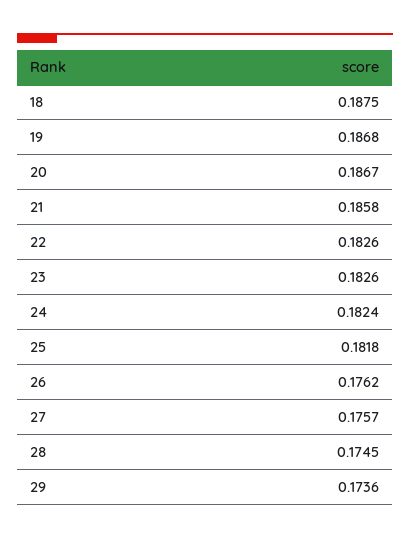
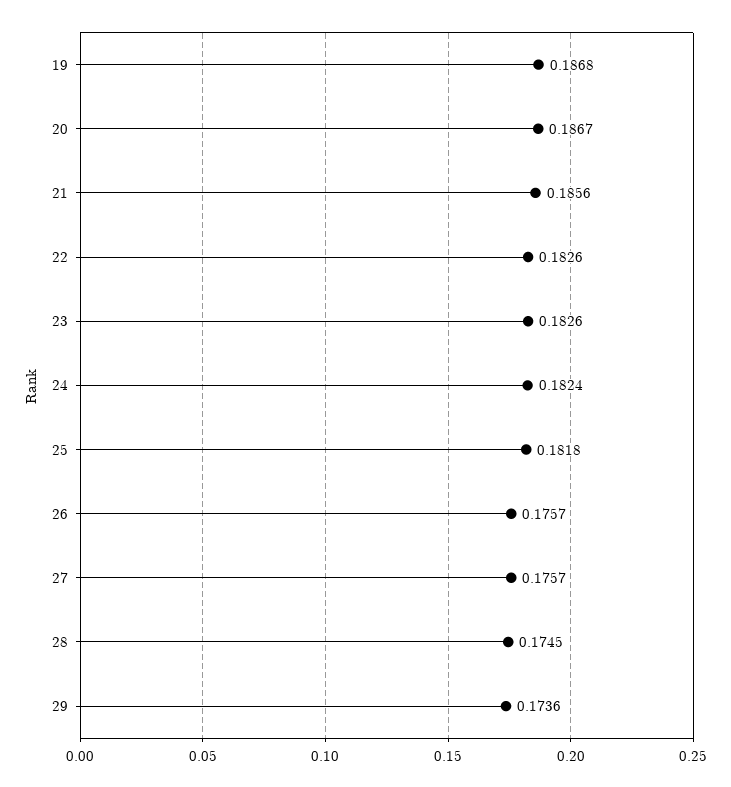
  {
-   "18": 0.1875,
    "19": 0.1868,
    "20": 0.1867,
-   "21": 0.1858,
+   "21": 0.1856,
    "22": 0.1826,
    "23": 0.1826,
    "24": 0.1824,
    "25": 0.1818,
-   "26": 0.1762,
+   "26": 0.1757,
    "27": 0.1757,
    "28": 0.1745,
    "29": 0.1736
  }

